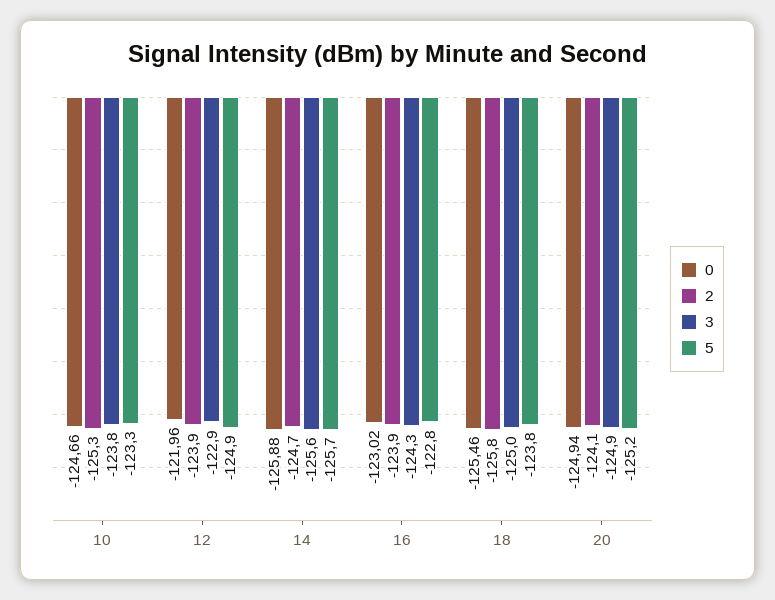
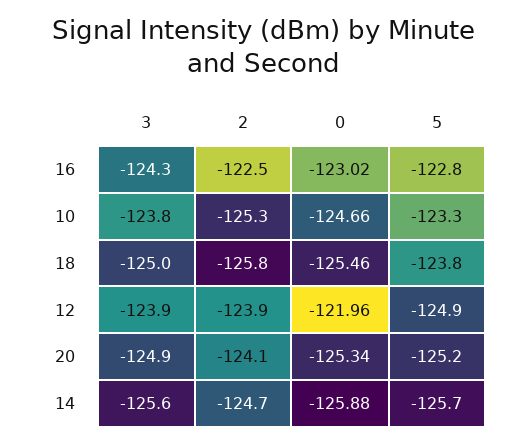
  {
    "0": {
      "10": -124.66,
      "12": -121.96,
      "14": -125.88,
      "16": -123.02,
      "18": -125.46,
-     "20": -124.94
+     "20": -125.34
    },
    "2": {
      "10": -125.3,
      "12": -123.9,
      "14": -124.7,
-     "16": -123.9,
+     "16": -122.5,
      "18": -125.8,
      "20": -124.1
    },
    "3": {
      "10": -123.8,
-     "12": -122.9,
+     "12": -123.9,
      "14": -125.6,
      "16": -124.3,
      "18": -125,
      "20": -124.9
    },
    "5": {
      "10": -123.3,
      "12": -124.9,
      "14": -125.7,
      "16": -122.8,
      "18": -123.8,
      "20": -125.2
    }
  }

